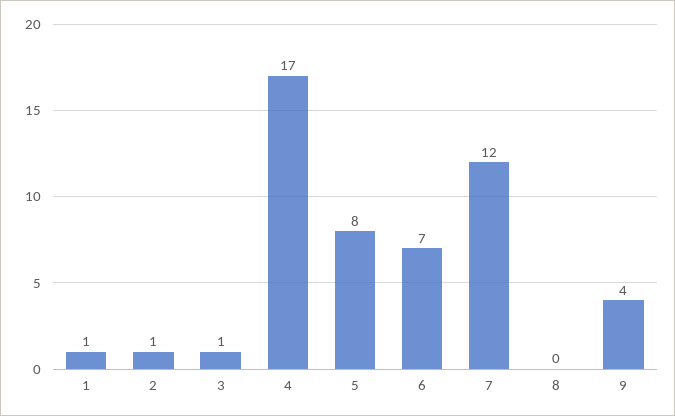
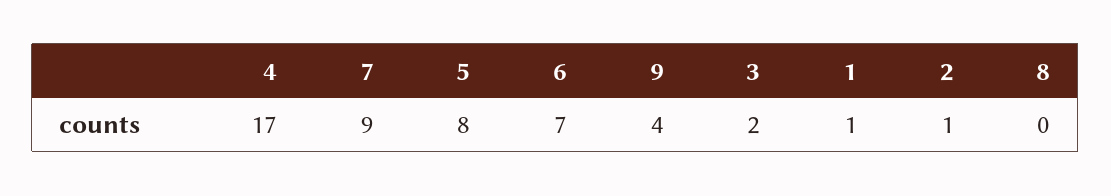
  {
    "1": 1,
    "2": 1,
-   "3": 1,
+   "3": 2,
    "4": 17,
    "5": 8,
    "6": 7,
-   "7": 12,
+   "7": 9,
    "8": 0,
    "9": 4
  }

